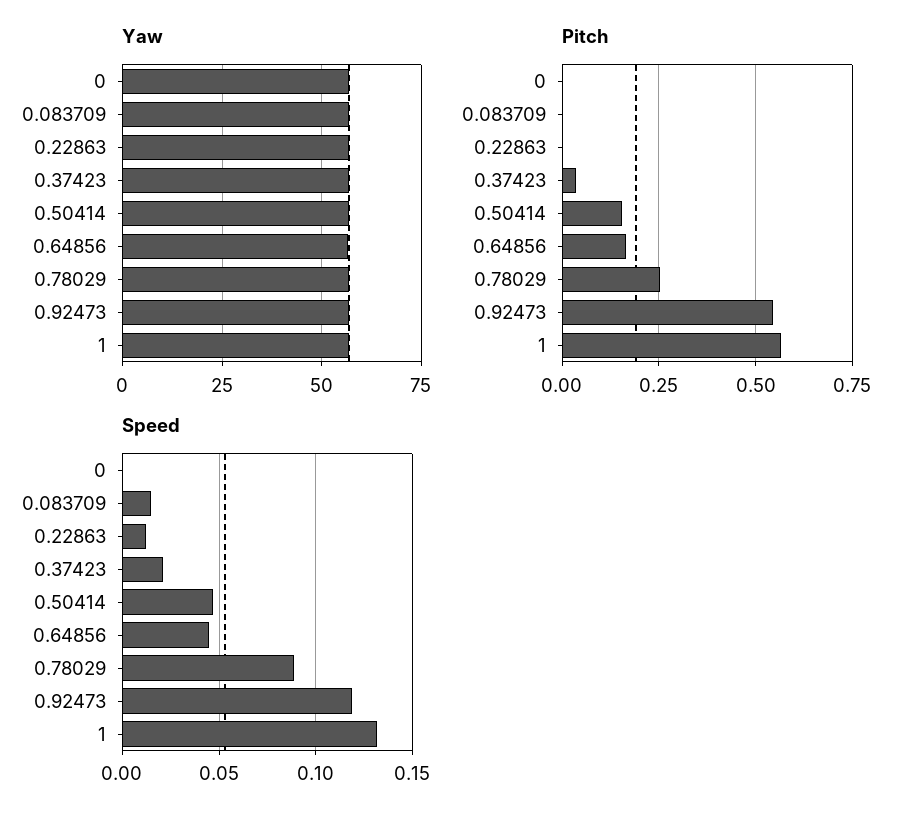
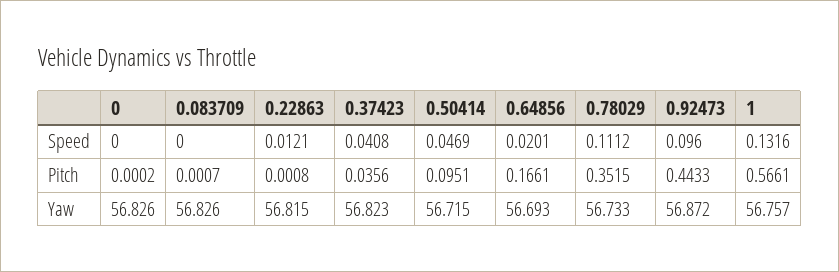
  {
    "Yaw": {
      "0": 56.826,
      "0.083709": 56.826,
      "0.22863": 56.815,
      "0.37423": 56.823,
      "0.50414": 56.715,
      "0.64856": 56.693,
      "0.78029": 56.733,
      "0.92473": 56.872,
      "1": 56.757
    },
    "Pitch": {
      "0": 0.0002,
      "0.083709": 0.0007,
      "0.22863": 0.0008,
      "0.37423": 0.0356,
-     "0.50414": 0.15,
+     "0.50414": 0.0951,
      "0.64856": 0.1661,
-     "0.78029": 0.25,
+     "0.78029": 0.3515,
-     "0.92473": 0.55,
+     "0.92473": 0.4433,
      "1": 0.5661
    },
    "Speed": {
      "0": 0,
-     "0.083709": 0.015,
+     "0.083709": 0,
      "0.22863": 0.0121,
-     "0.37423": 0.02,
+     "0.37423": 0.0408,
      "0.50414": 0.0469,
-     "0.64856": 0.045,
+     "0.64856": 0.0201,
-     "0.78029": 0.09,
+     "0.78029": 0.1112,
-     "0.92473": 0.12,
+     "0.92473": 0.096,
      "1": 0.1316
    }
  }

